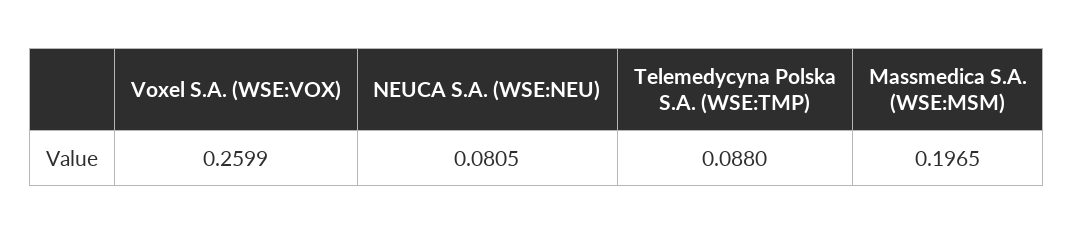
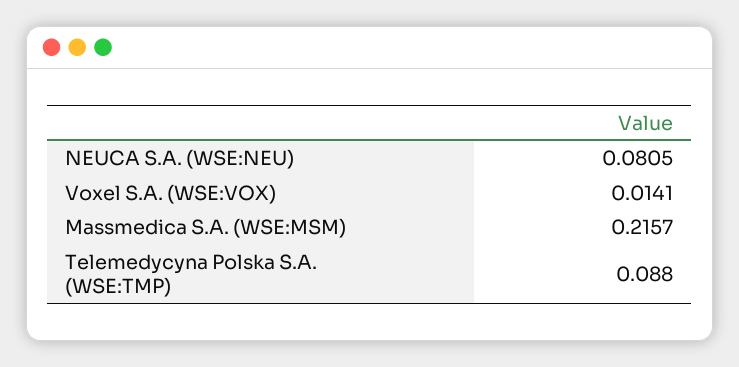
  {
-   "Voxel S.A. (WSE:VOX)": 0.2599,
+   "Voxel S.A. (WSE:VOX)": 0.0141,
    "NEUCA S.A. (WSE:NEU)": 0.0805,
    "Telemedycyna Polska S.A. (WSE:TMP)": 0.088,
-   "Massmedica S.A. (WSE:MSM)": 0.1965
+   "Massmedica S.A. (WSE:MSM)": 0.2157
  }

